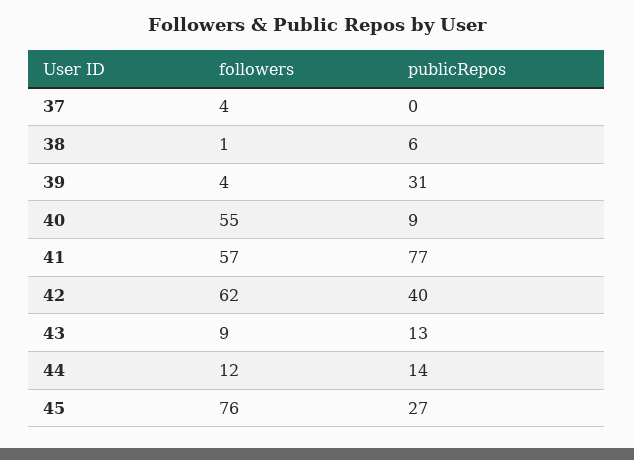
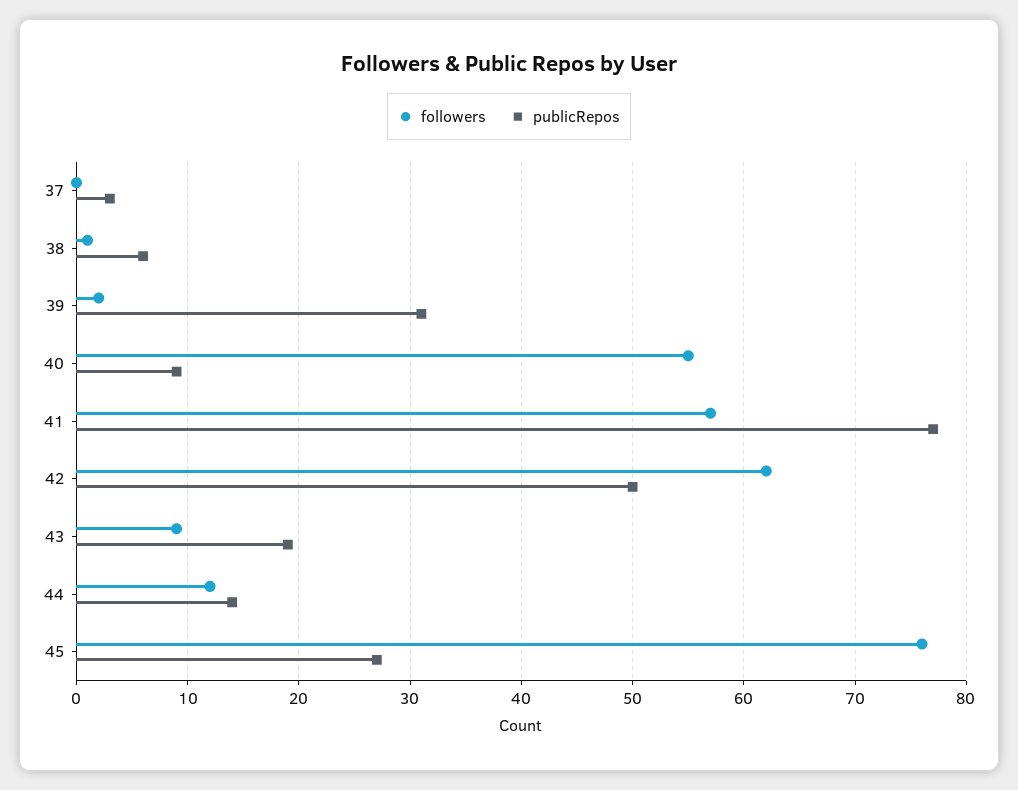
  {
    "followers": {
-     "37": 4,
+     "37": 0,
      "38": 1,
-     "39": 4,
+     "39": 2,
      "40": 55,
      "41": 57,
      "42": 62,
      "43": 9,
      "44": 12,
      "45": 76
    },
    "publicRepos": {
-     "37": 0,
+     "37": 3,
      "38": 6,
      "39": 31,
      "40": 9,
      "41": 77,
-     "42": 40,
+     "42": 50,
-     "43": 13,
+     "43": 19,
      "44": 14,
      "45": 27
    }
  }

